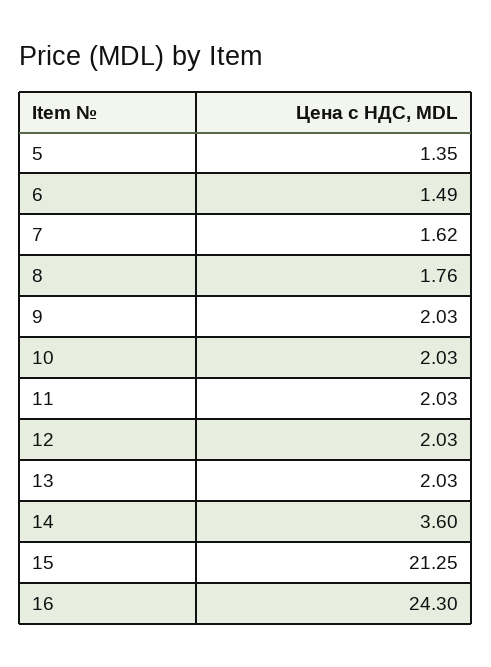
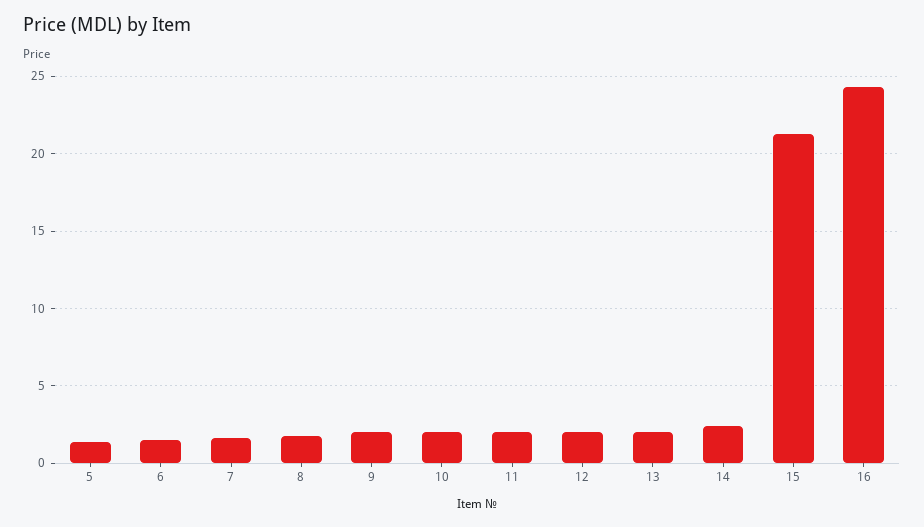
  {
    "5": 1.35,
    "6": 1.49,
    "7": 1.62,
    "8": 1.76,
    "9": 2.03,
    "10": 2.03,
    "11": 2.03,
    "12": 2.03,
    "13": 2.03,
-   "14": 3.6,
+   "14": 2.5,
    "15": 21.25,
    "16": 24.3
  }

